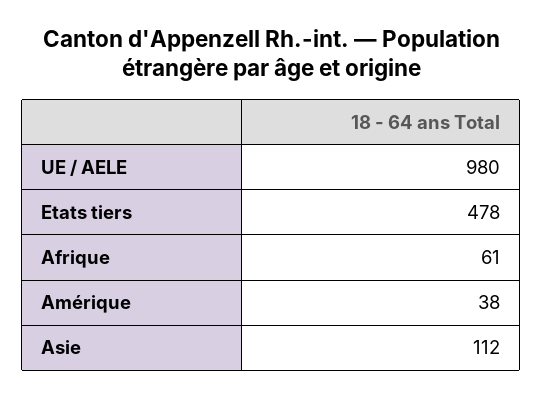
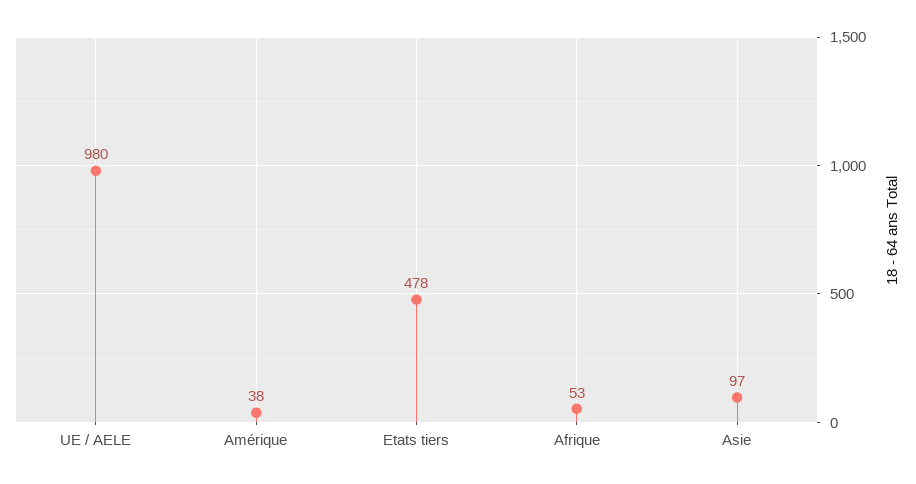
  {
    "UE / AELE": 980,
    "Etats tiers": 478,
-   "Afrique": 61,
+   "Afrique": 53,
    "Amérique": 38,
-   "Asie": 112
+   "Asie": 97
  }

